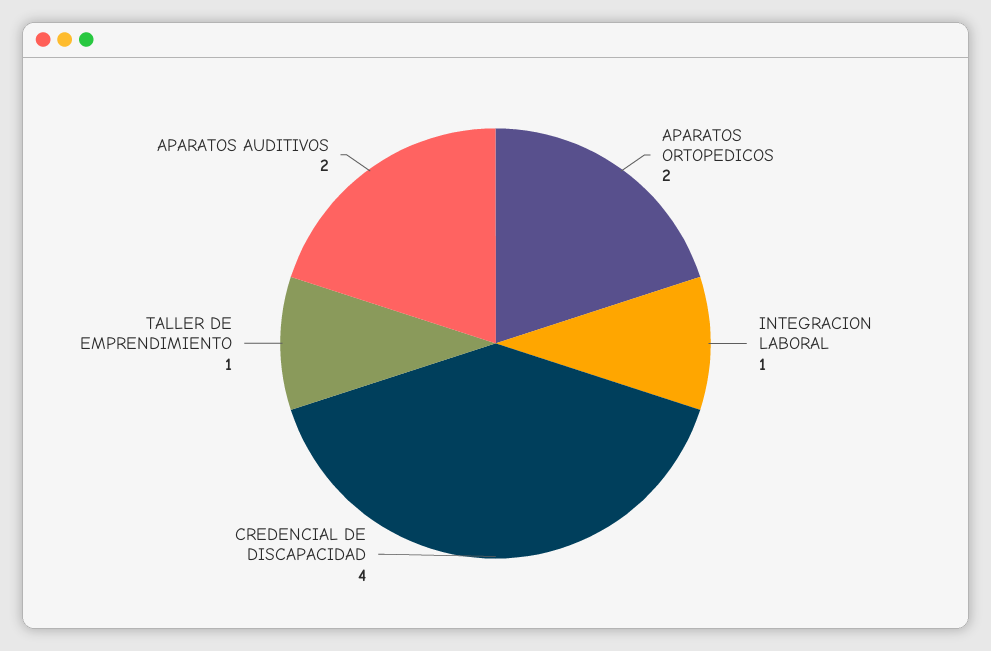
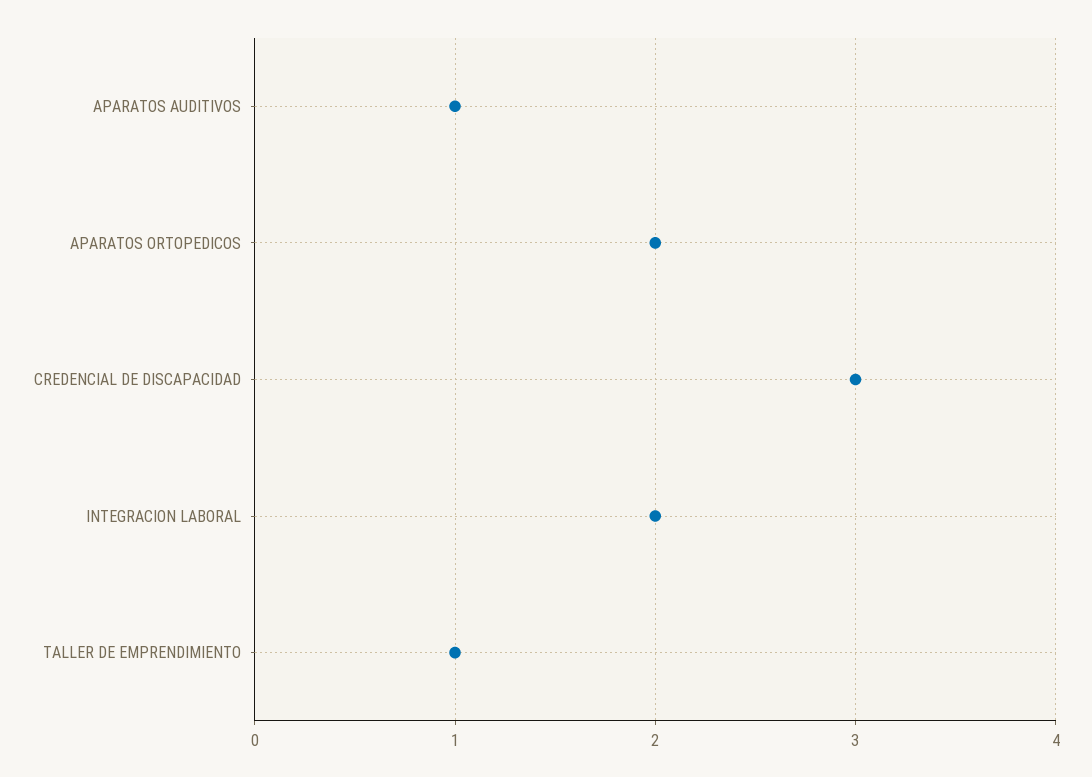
  {
    "APARATOS ORTOPEDICOS": 2,
-   "INTEGRACION LABORAL": 1,
+   "INTEGRACION LABORAL": 2,
-   "CREDENCIAL DE DISCAPACIDAD": 4,
+   "CREDENCIAL DE DISCAPACIDAD": 3,
    "TALLER DE EMPRENDIMIENTO": 1,
-   "APARATOS AUDITIVOS": 2
+   "APARATOS AUDITIVOS": 1
  }

